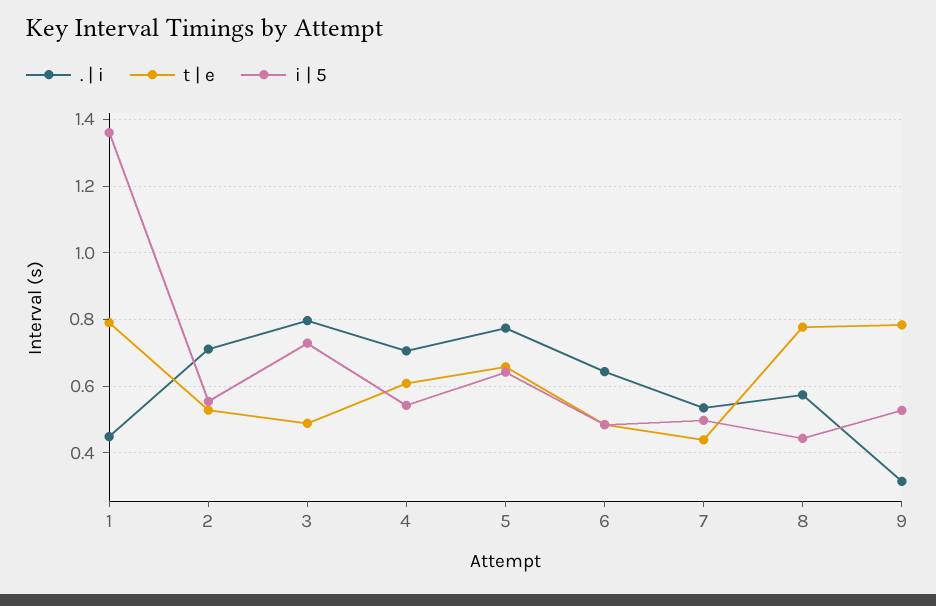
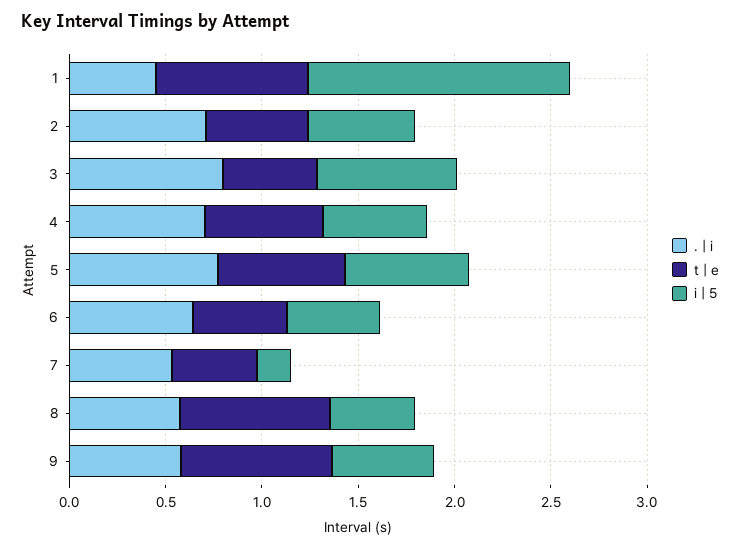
  {
    ". | i": {
      "1": 0.44,
      "2": 0.72,
      "3": 0.8,
      "4": 0.7,
      "5": 0.78,
      "6": 0.64,
      "7": 0.54,
      "8": 0.58,
-     "9": 0.32
+     "9": 0.6
    },
    "t | e": {
      "1": 0.8,
      "2": 0.52,
      "3": 0.48,
      "4": 0.6,
      "5": 0.66,
      "6": 0.48,
      "7": 0.44,
      "8": 0.78,
      "9": 0.78
    },
    "i | 5": {
      "1": 1.36,
      "2": 0.56,
      "3": 0.72,
      "4": 0.54,
      "5": 0.64,
      "6": 0.48,
-     "7": 0.5,
+     "7": 0.2,
      "8": 0.44,
      "9": 0.52
    }
  }

